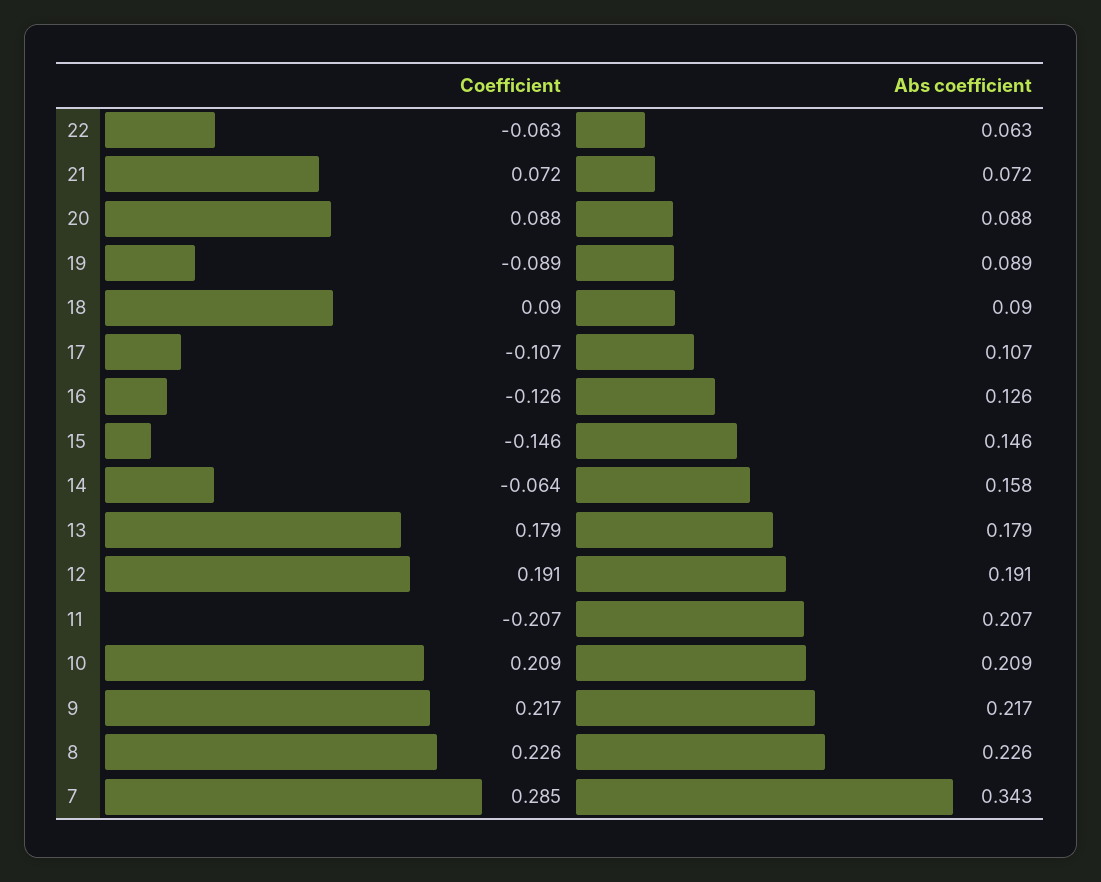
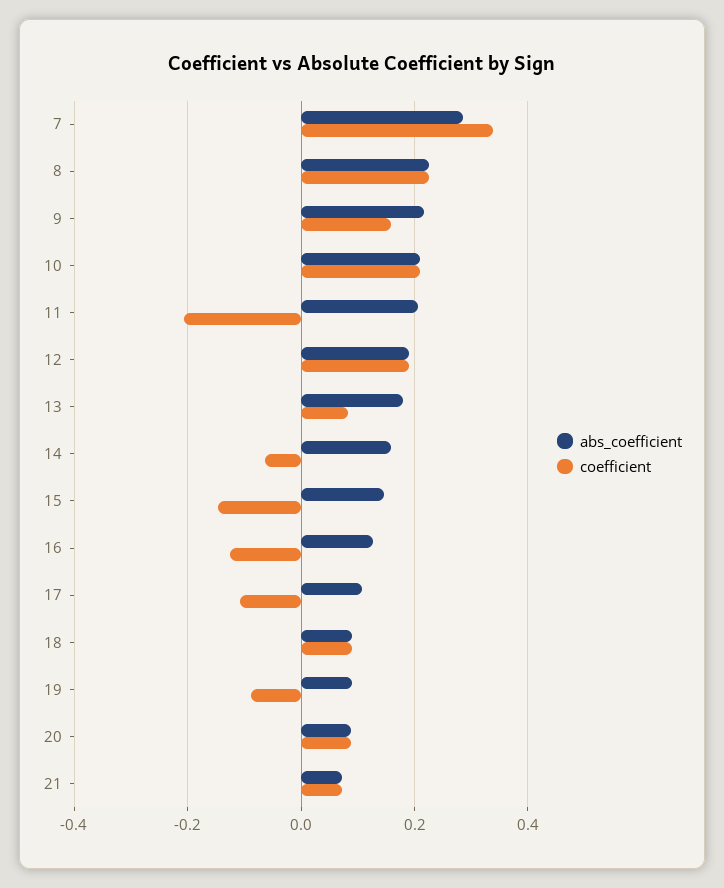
  {
    "Coefficient": {
-     "22": -0.063,
      "21": 0.072,
      "20": 0.088,
      "19": -0.089,
      "18": 0.09,
      "17": -0.107,
      "16": -0.126,
      "15": -0.146,
      "14": -0.064,
-     "13": 0.179,
+     "13": 0.08,
      "12": 0.191,
      "11": -0.207,
      "10": 0.209,
-     "9": 0.217,
+     "9": 0.16,
      "8": 0.226,
-     "7": 0.285
+     "7": 0.34
    },
    "Abs coefficient": {
-     "22": 0.063,
      "21": 0.072,
      "20": 0.088,
      "19": 0.089,
      "18": 0.09,
      "17": 0.107,
      "16": 0.126,
      "15": 0.146,
      "14": 0.158,
      "13": 0.179,
      "12": 0.191,
      "11": 0.207,
      "10": 0.209,
      "9": 0.217,
      "8": 0.226,
-     "7": 0.343
+     "7": 0.28
    }
  }

